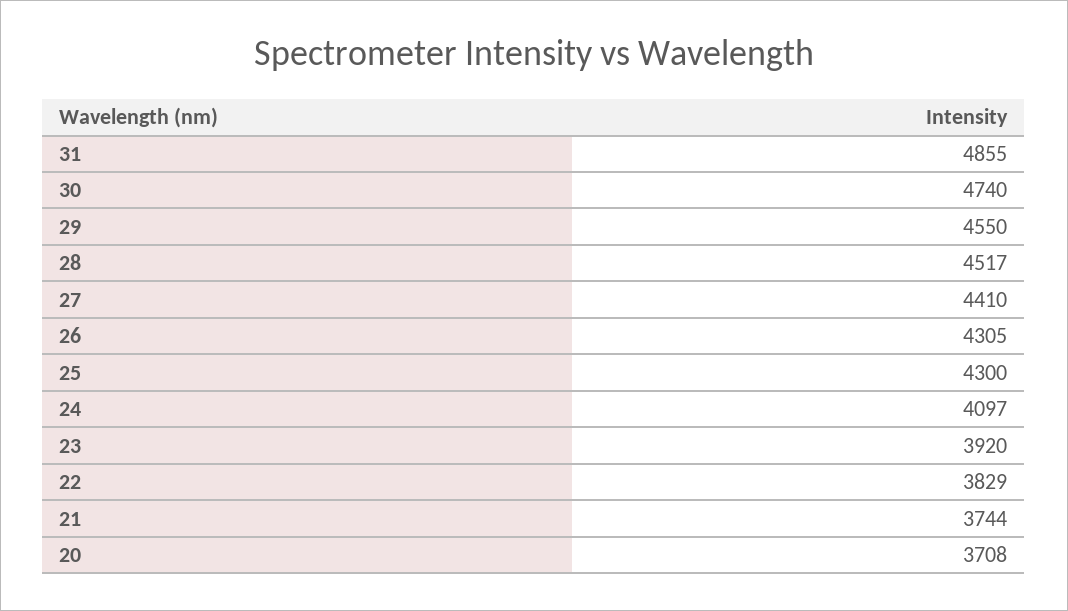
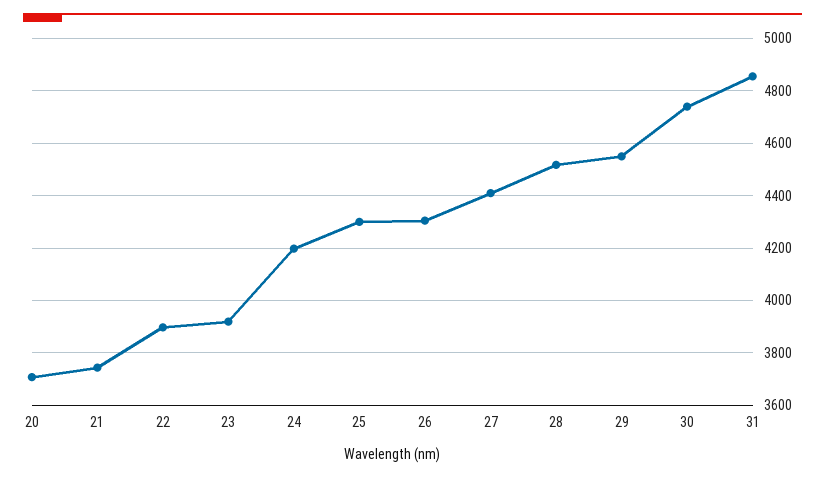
  {
    "31": 4855,
    "30": 4740,
    "29": 4550,
    "28": 4517,
    "27": 4410,
    "26": 4305,
    "25": 4300,
-   "24": 4097,
+   "24": 4200,
    "23": 3920,
-   "22": 3829,
+   "22": 3900,
    "21": 3744,
    "20": 3708
  }

